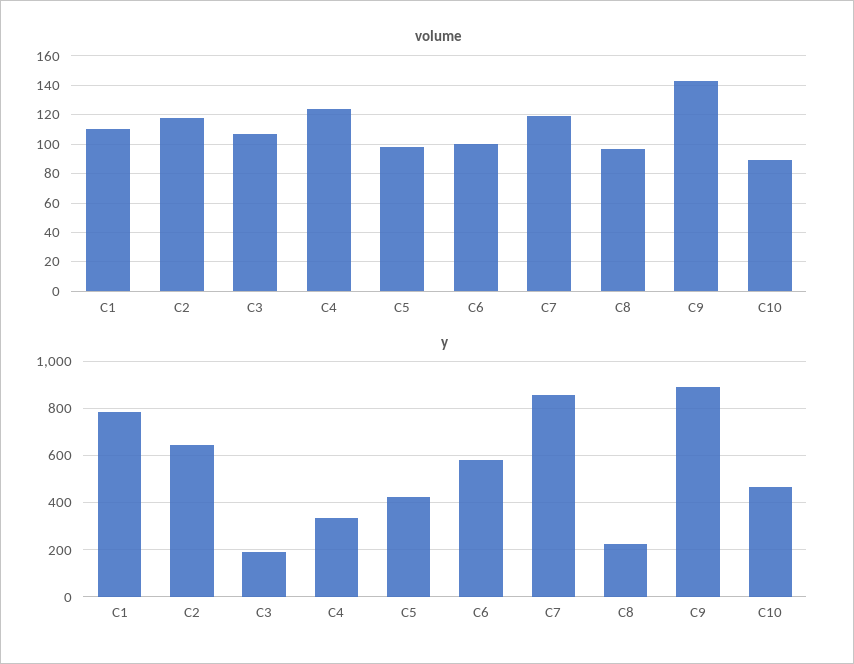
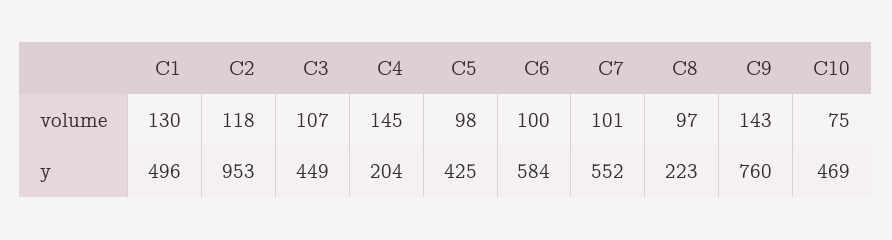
  {
    "volume": {
-     "C1": 110,
+     "C1": 130,
      "C2": 118,
      "C3": 107,
-     "C4": 125,
+     "C4": 145,
      "C5": 98,
      "C6": 100,
-     "C7": 120,
+     "C7": 101,
      "C8": 97,
      "C9": 143,
-     "C10": 90
+     "C10": 75
    },
    "y": {
-     "C1": 800,
+     "C1": 496,
-     "C2": 650,
+     "C2": 953,
-     "C3": 200,
+     "C3": 449,
-     "C4": 350,
+     "C4": 204,
      "C5": 425,
      "C6": 584,
-     "C7": 850,
+     "C7": 552,
      "C8": 223,
-     "C9": 900,
+     "C9": 760,
      "C10": 469
    }
  }

